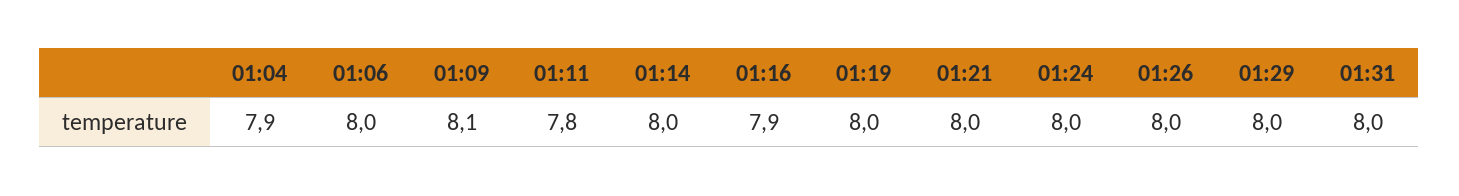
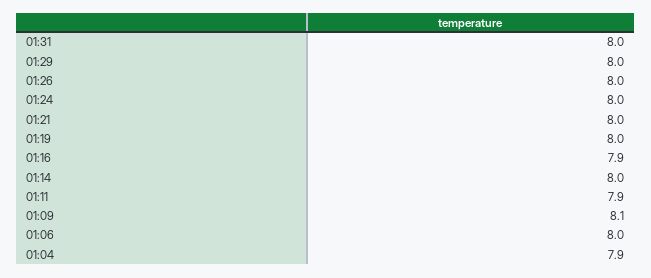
  {
    "01:04": 7.9,
    "01:06": 8,
    "01:09": 8.1,
-   "01:11": 7.8,
+   "01:11": 7.9,
    "01:14": 8,
    "01:16": 7.9,
    "01:19": 8,
    "01:21": 8,
    "01:24": 8,
    "01:26": 8,
    "01:29": 8,
    "01:31": 8
  }

